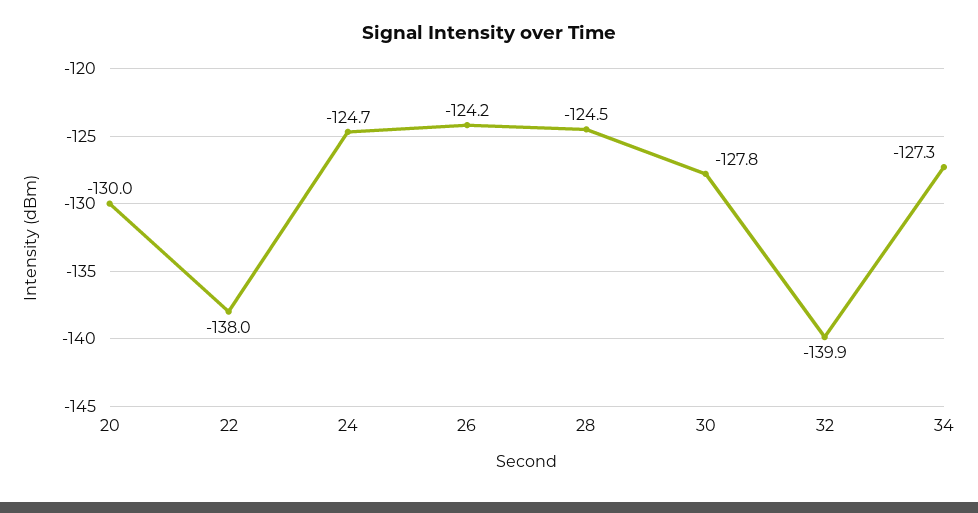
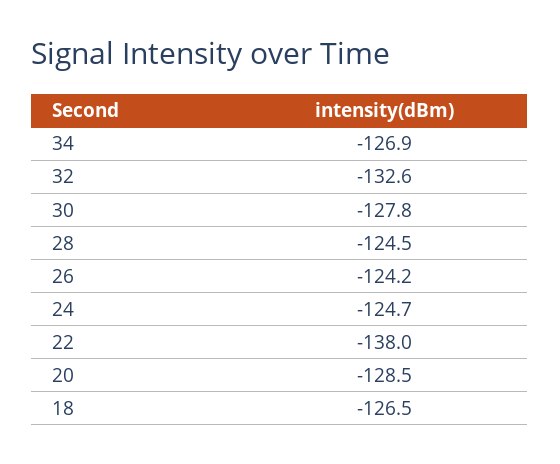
  {
-   "20": -130,
+   "20": -128.5,
    "22": -138,
    "24": -124.7,
    "26": -124.2,
    "28": -124.5,
    "30": -127.8,
-   "32": -139.9,
+   "32": -132.6,
-   "34": -127.3
+   "34": -126.9,
+   "18": -126.5
  }

